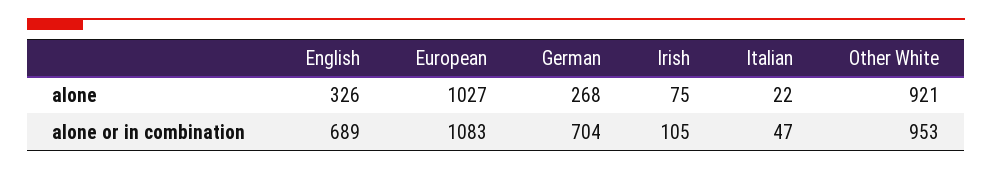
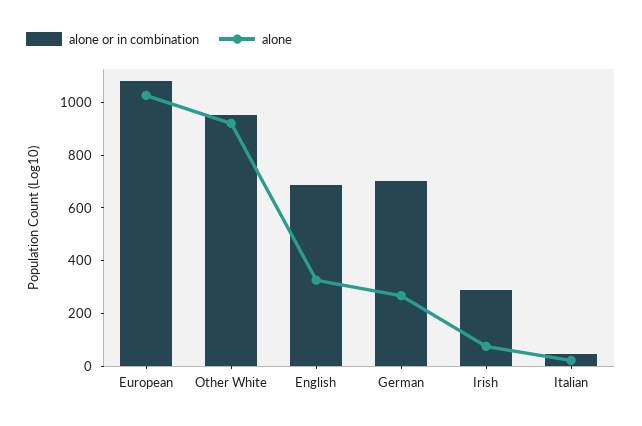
  {
    "alone": {
      "English": 326,
      "European": 1027,
      "German": 268,
      "Irish": 75,
      "Italian": 22,
      "Other White": 921
    },
    "alone or in combination": {
      "English": 689,
      "European": 1083,
      "German": 704,
-     "Irish": 105,
+     "Irish": 300,
      "Italian": 47,
      "Other White": 953
    }
  }

